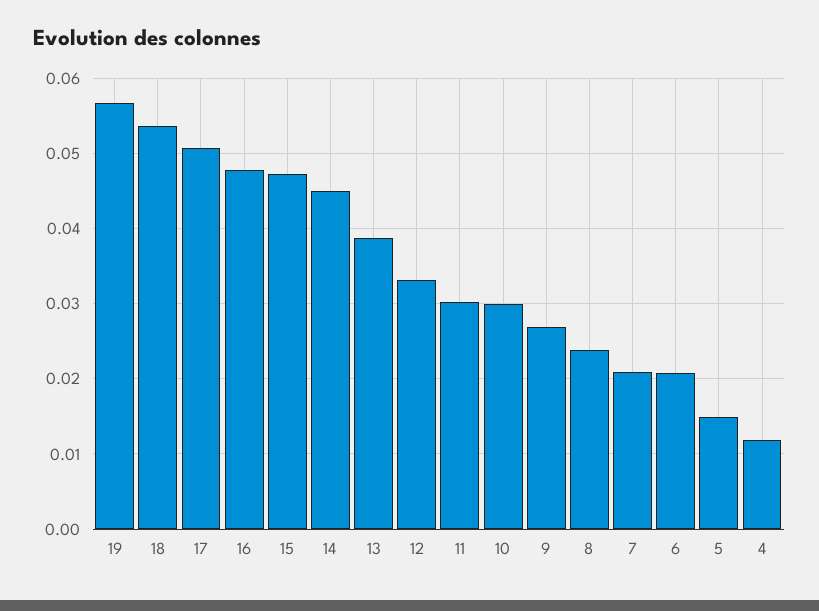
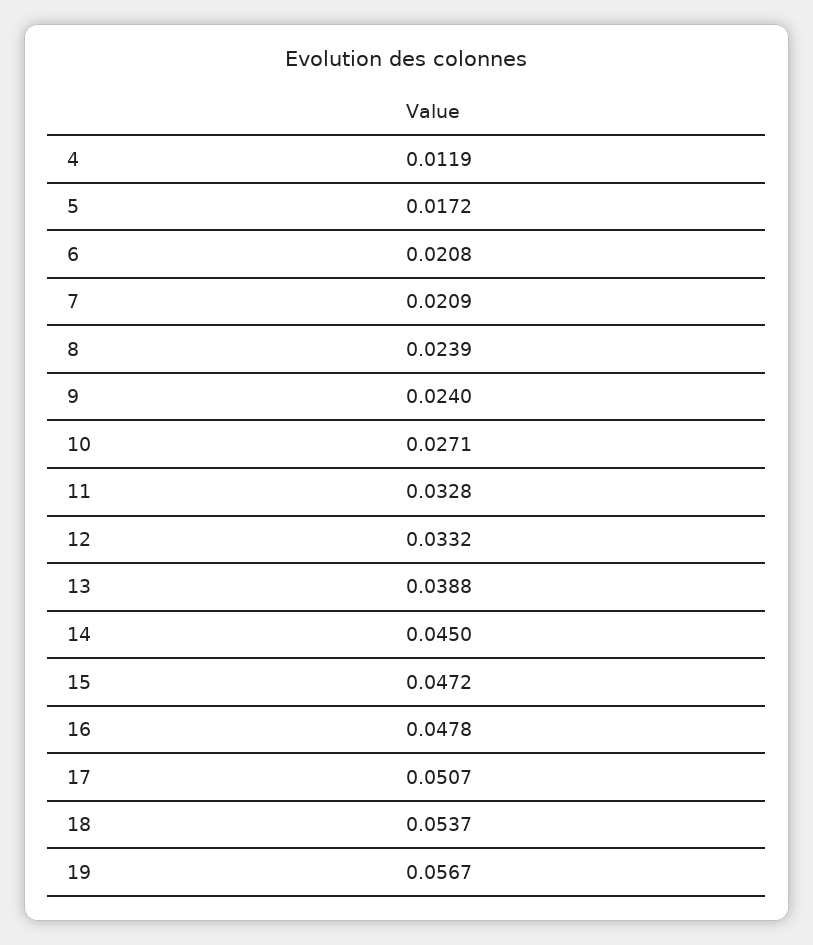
  {
    "19": 0.0567,
    "18": 0.0537,
    "17": 0.0507,
    "16": 0.0478,
    "15": 0.0472,
    "14": 0.045,
    "13": 0.0388,
    "12": 0.0332,
-   "11": 0.03,
+   "11": 0.0328,
-   "10": 0.03,
+   "10": 0.0271,
-   "9": 0.027,
+   "9": 0.024,
    "8": 0.0239,
    "7": 0.0209,
    "6": 0.0208,
-   "5": 0.015,
+   "5": 0.0172,
    "4": 0.0119
  }

